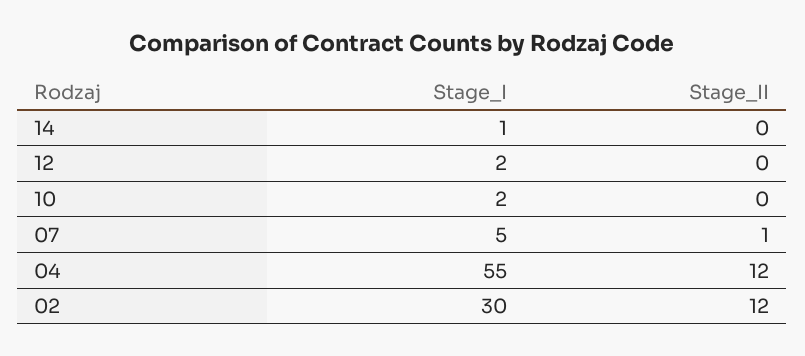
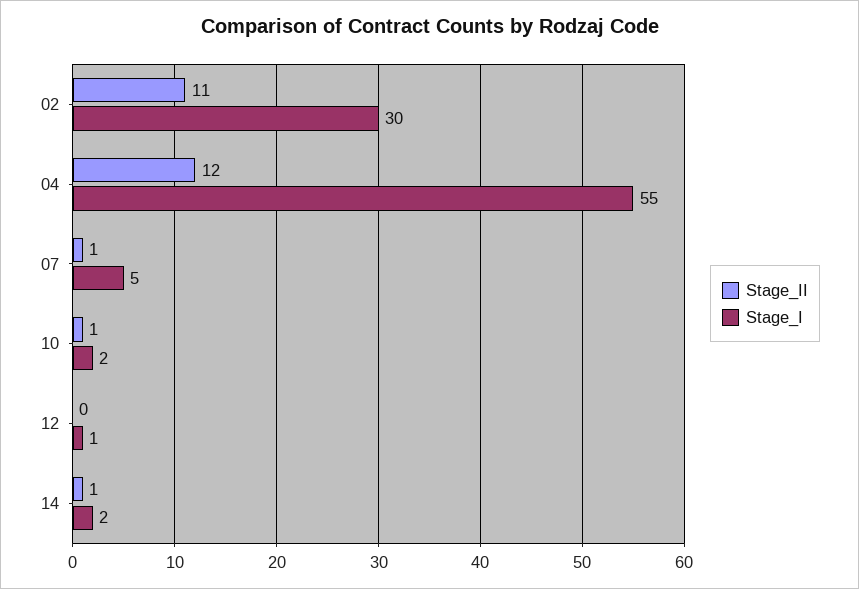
  {
    "Stage_I": {
-     "14": 1,
+     "14": 2,
-     "12": 2,
+     "12": 1,
      "10": 2,
      "07": 5,
      "04": 55,
      "02": 30
    },
    "Stage_II": {
-     "14": 0,
+     "14": 1,
      "12": 0,
-     "10": 0,
+     "10": 1,
      "07": 1,
      "04": 12,
-     "02": 12
+     "02": 11
    }
  }

